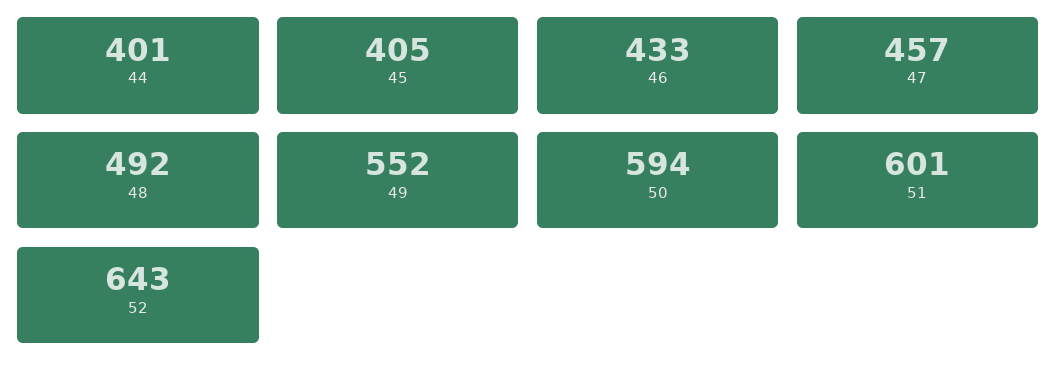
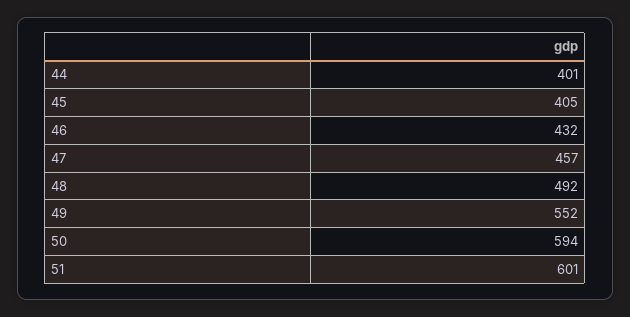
  {
    "44": 401,
    "45": 405,
-   "46": 433,
+   "46": 432,
    "47": 457,
    "48": 492,
    "49": 552,
    "50": 594,
-   "51": 601,
+   "51": 601
-   "52": 643
  }

